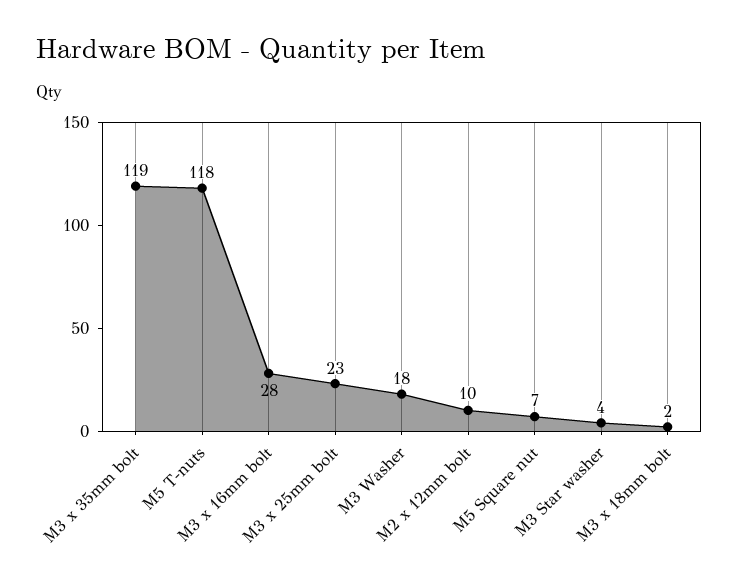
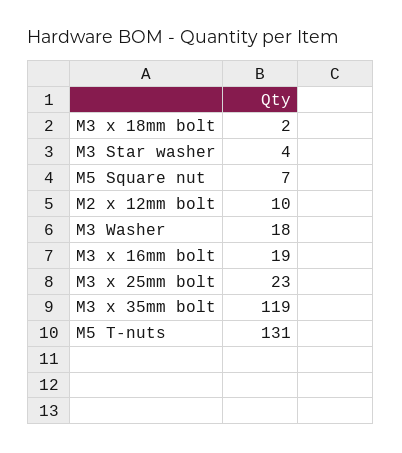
  {
    "M3 x 35mm bolt": 119,
-   "M5 T-nuts": 118,
+   "M5 T-nuts": 131,
-   "M3 x 16mm bolt": 28,
+   "M3 x 16mm bolt": 19,
    "M3 x 25mm bolt": 23,
    "M3 Washer": 18,
    "M2 x 12mm bolt": 10,
    "M5 Square nut": 7,
    "M3 Star washer": 4,
    "M3 x 18mm bolt": 2
  }

